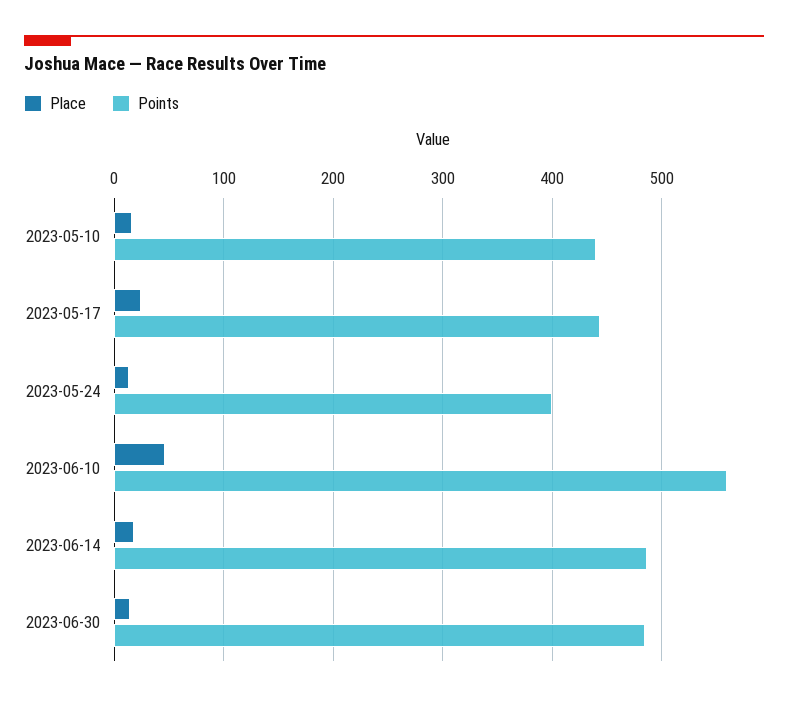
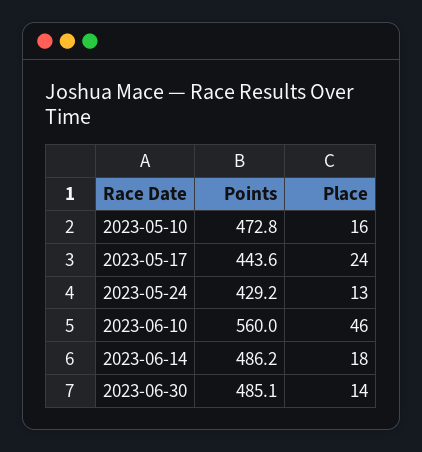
  {
    "Place": {
      "2023-05-10": 16,
      "2023-05-17": 24,
      "2023-05-24": 13,
      "2023-06-10": 46,
      "2023-06-14": 18,
      "2023-06-30": 14
    },
    "Points": {
-     "2023-05-10": 440,
+     "2023-05-10": 472.8,
      "2023-05-17": 443.6,
-     "2023-05-24": 400,
+     "2023-05-24": 429.2,
      "2023-06-10": 560,
      "2023-06-14": 486.2,
      "2023-06-30": 485.1
    }
  }

